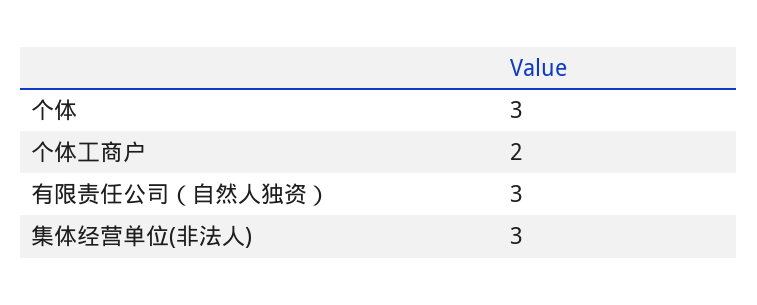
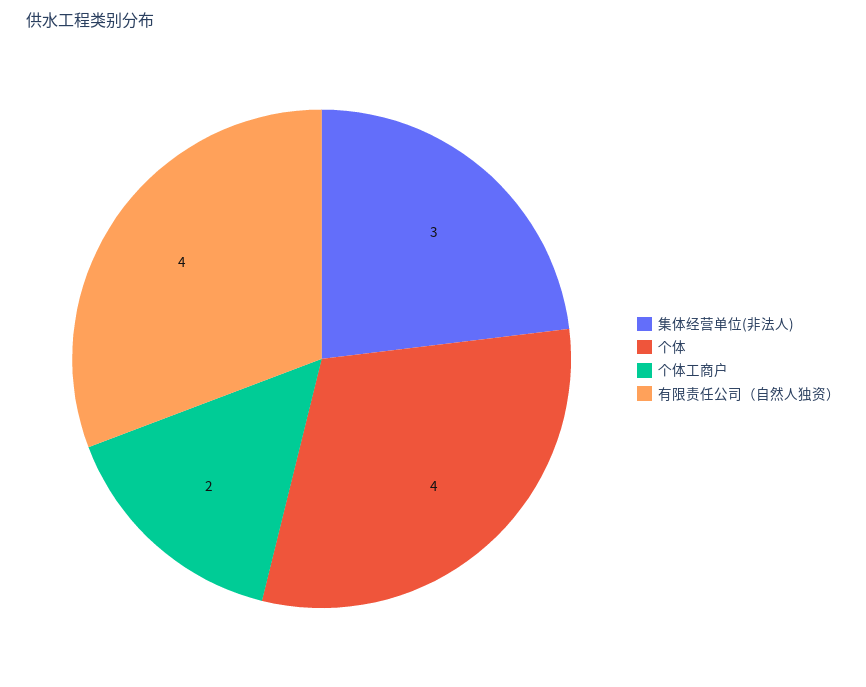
  {
-   "个体": 3,
+   "个体": 4,
    "个体工商户": 2,
-   "有限责任公司（自然人独资）": 3,
+   "有限责任公司（自然人独资）": 4,
    "集体经营单位(非法人)": 3
  }

